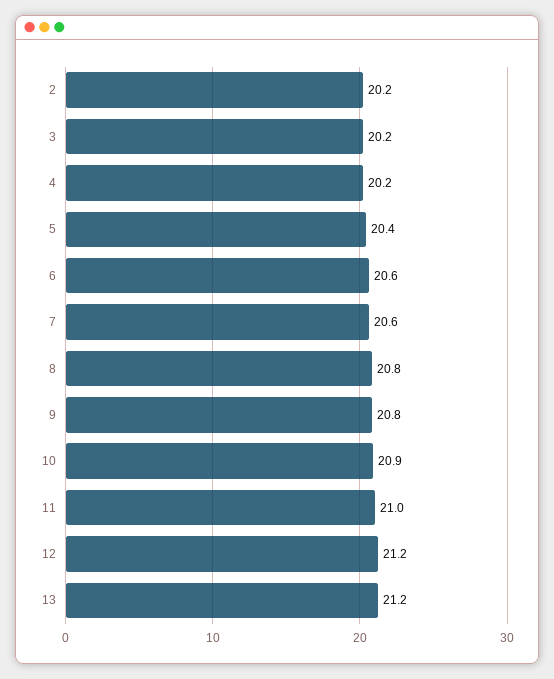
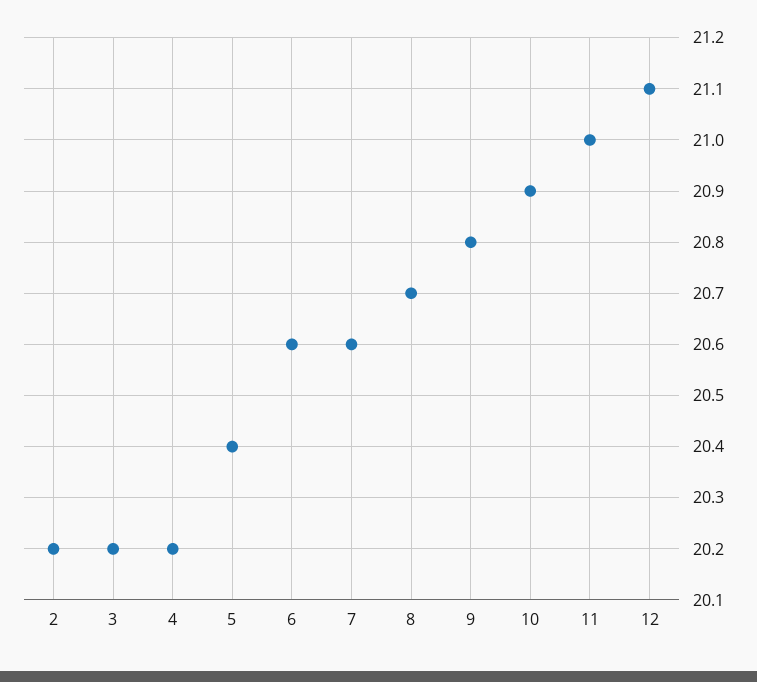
  {
    "2": 20.2,
    "3": 20.2,
    "4": 20.2,
    "5": 20.4,
    "6": 20.6,
    "7": 20.6,
-   "8": 20.8,
+   "8": 20.7,
    "9": 20.8,
    "10": 20.9,
    "11": 21,
-   "12": 21.2,
+   "12": 21.1
-   "13": 21.2
  }

